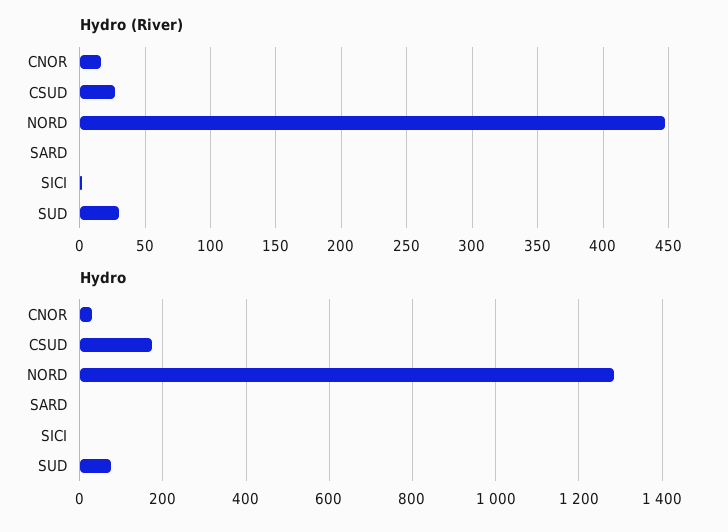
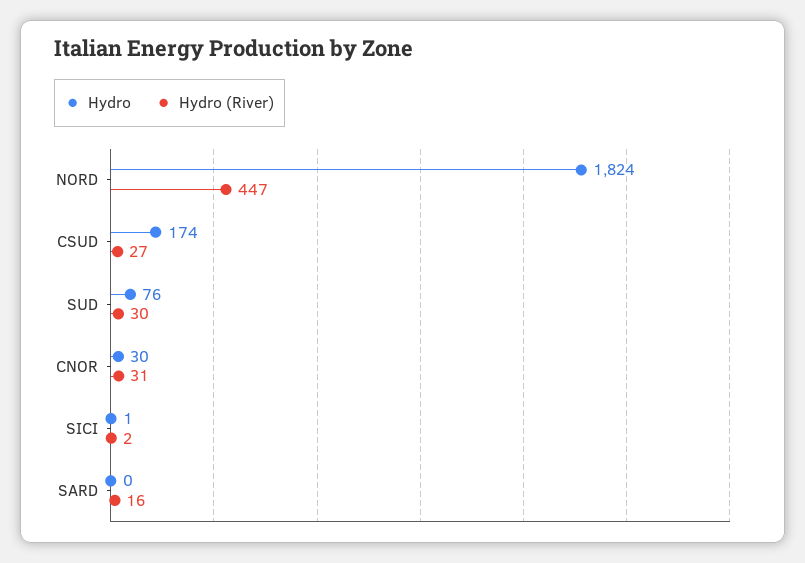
  {
    "Hydro (River)": {
-     "CNOR": 15,
+     "CNOR": 31,
      "CSUD": 27,
      "NORD": 447,
-     "SARD": 0,
+     "SARD": 16,
      "SICI": 2,
      "SUD": 30
    },
    "Hydro": {
      "CNOR": 30,
      "CSUD": 174,
-     "NORD": 1280,
+     "NORD": 1824,
      "SARD": 0,
      "SICI": 1,
      "SUD": 76
    }
  }

